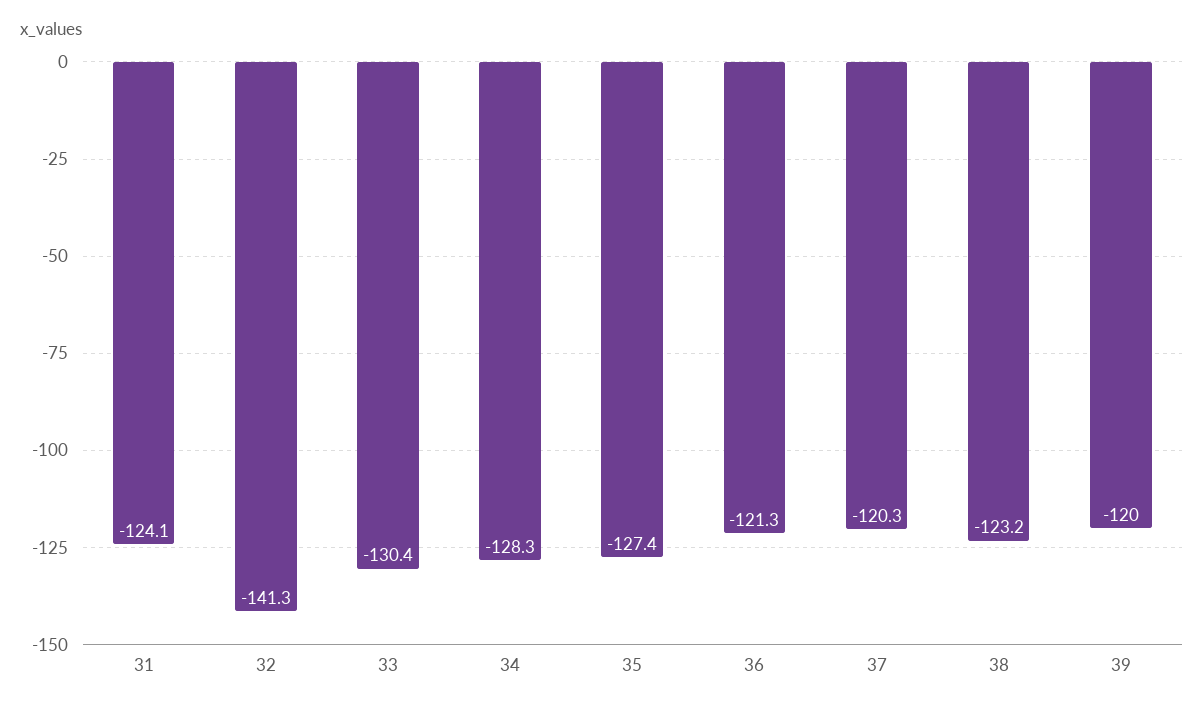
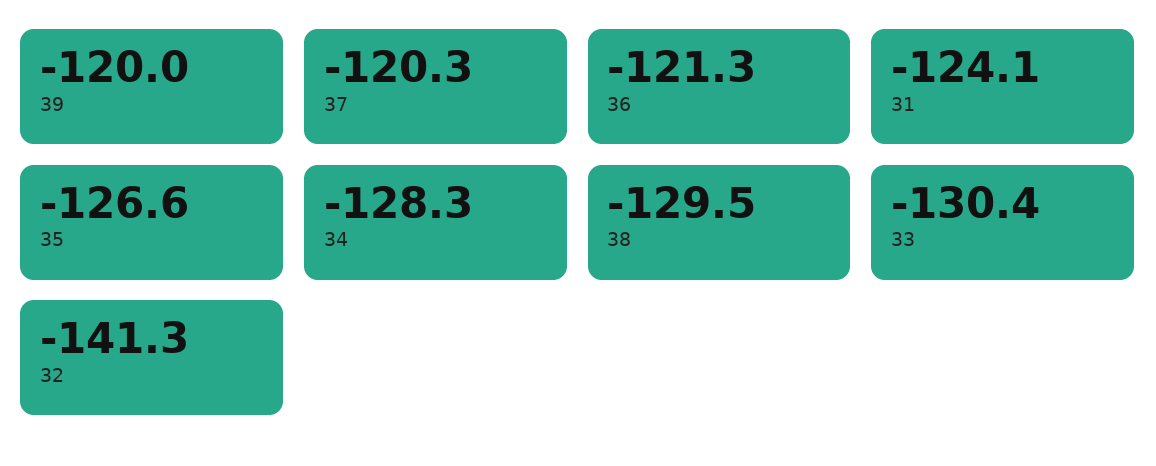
  {
    "31": -124.1,
    "32": -141.3,
    "33": -130.4,
    "34": -128.3,
-   "35": -127.4,
+   "35": -126.6,
    "36": -121.3,
    "37": -120.3,
-   "38": -123.2,
+   "38": -129.5,
    "39": -120
  }

